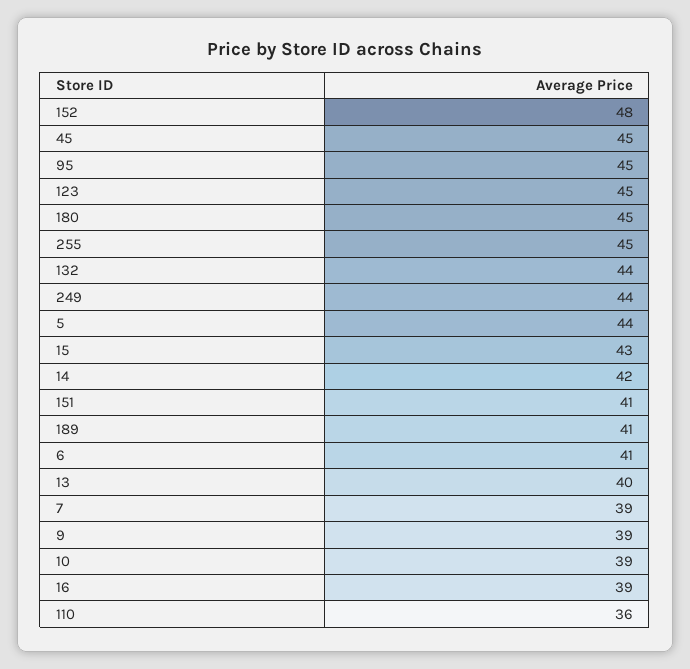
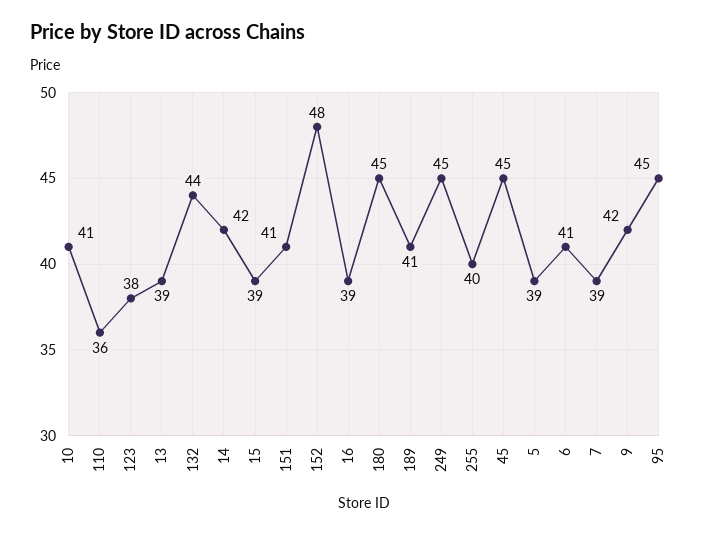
  {
    "152": 48,
    "45": 45,
    "95": 45,
-   "123": 45,
+   "123": 38,
    "180": 45,
-   "255": 45,
+   "255": 40,
    "132": 44,
-   "249": 44,
+   "249": 45,
-   "5": 44,
+   "5": 39,
-   "15": 43,
+   "15": 39,
    "14": 42,
    "151": 41,
    "189": 41,
    "6": 41,
-   "13": 40,
+   "13": 39,
    "7": 39,
-   "9": 39,
+   "9": 42,
-   "10": 39,
+   "10": 41,
    "16": 39,
    "110": 36
  }

